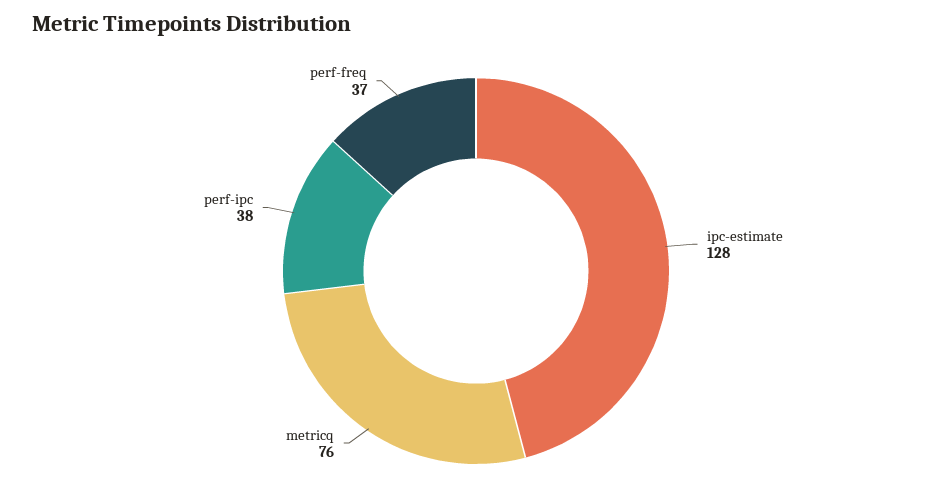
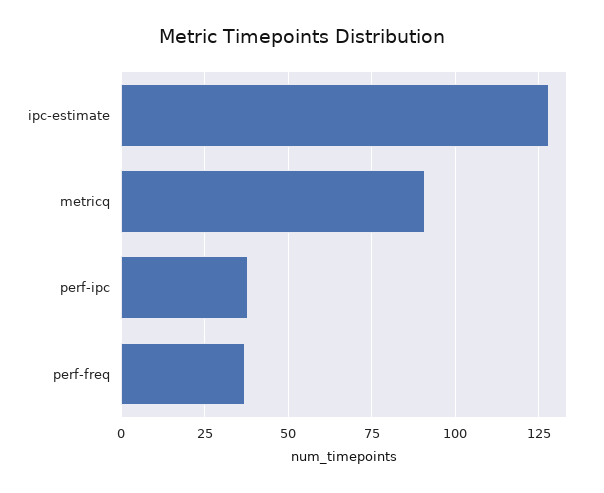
  {
    "ipc-estimate": 128,
-   "metricq": 76,
+   "metricq": 90,
    "perf-ipc": 38,
    "perf-freq": 37
  }

